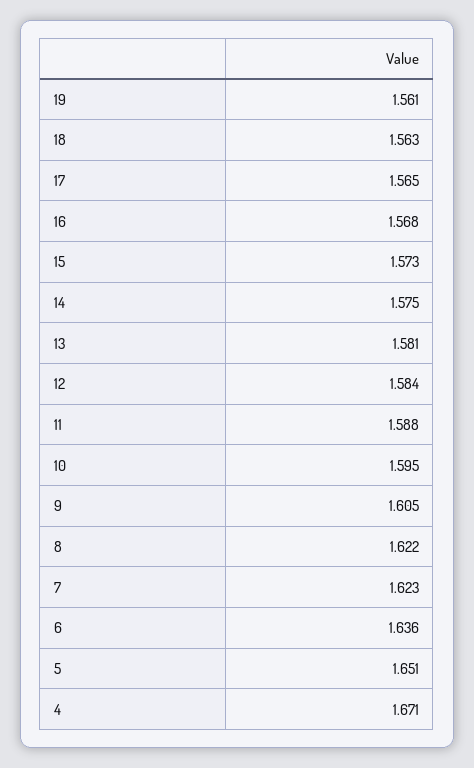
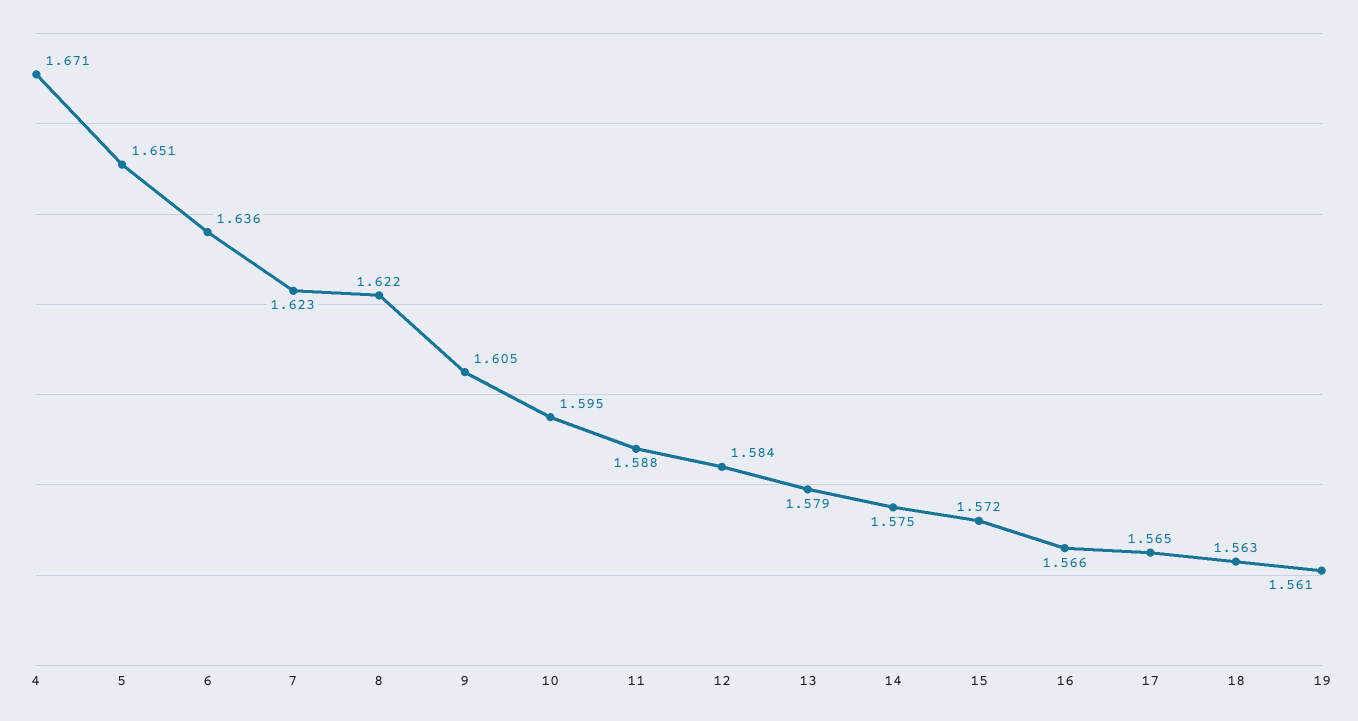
  {
    "19": 1.561,
    "18": 1.563,
    "17": 1.565,
-   "16": 1.568,
+   "16": 1.566,
-   "15": 1.573,
+   "15": 1.572,
    "14": 1.575,
-   "13": 1.581,
+   "13": 1.579,
    "12": 1.584,
    "11": 1.588,
    "10": 1.595,
    "9": 1.605,
    "8": 1.622,
    "7": 1.623,
    "6": 1.636,
    "5": 1.651,
    "4": 1.671
  }

